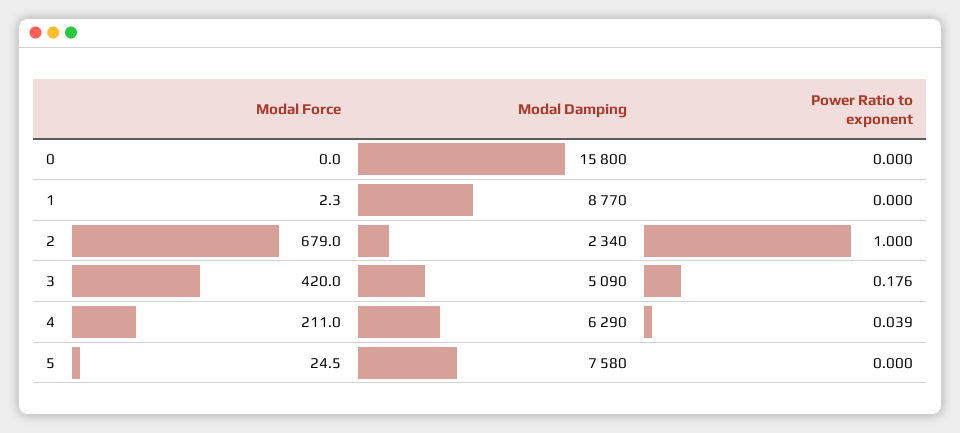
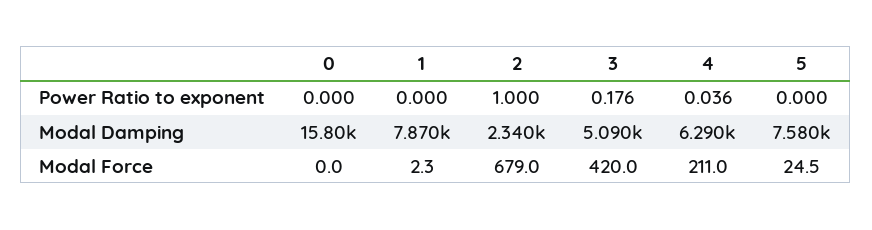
  {
    "Modal Force": {
      "0": 0,
      "1": 2.3,
      "2": 679,
      "3": 420,
      "4": 211,
      "5": 24.5
    },
    "Modal Damping": {
      "0": 15800,
-     "1": 8770,
+     "1": 7870,
      "2": 2340,
      "3": 5090,
      "4": 6290,
      "5": 7580
    },
    "Power Ratio to exponent": {
      "0": 0,
      "1": 0,
      "2": 1,
      "3": 0.176,
-     "4": 0.039,
+     "4": 0.036,
      "5": 0
    }
  }

